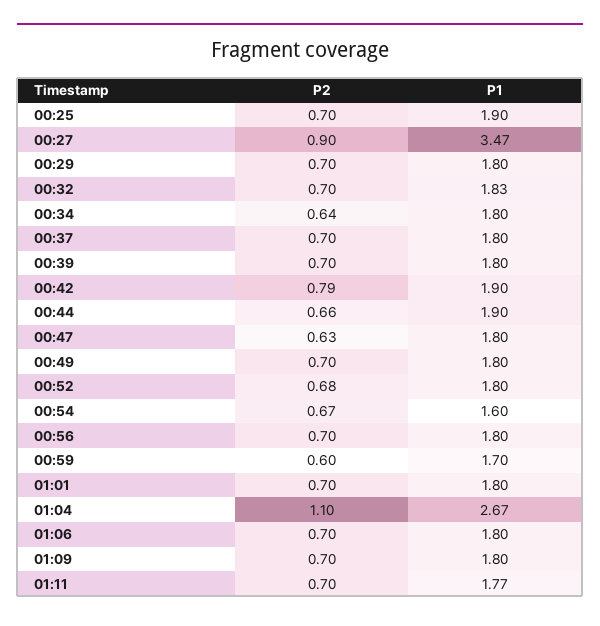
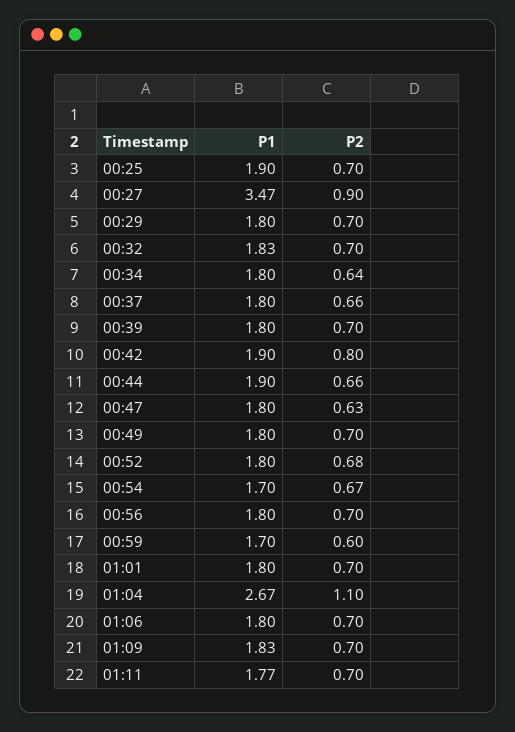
  {
    "P2": {
      "00:25": 0.7,
      "00:27": 0.9,
      "00:29": 0.7,
      "00:32": 0.7,
      "00:34": 0.64,
-     "00:37": 0.7,
+     "00:37": 0.66,
      "00:39": 0.7,
-     "00:42": 0.79,
+     "00:42": 0.8,
      "00:44": 0.66,
      "00:47": 0.63,
      "00:49": 0.7,
      "00:52": 0.68,
      "00:54": 0.67,
      "00:56": 0.7,
      "00:59": 0.6,
      "01:01": 0.7,
      "01:04": 1.1,
      "01:06": 0.7,
      "01:09": 0.7,
      "01:11": 0.7
    },
    "P1": {
      "00:25": 1.9,
      "00:27": 3.47,
      "00:29": 1.8,
      "00:32": 1.83,
      "00:34": 1.8,
      "00:37": 1.8,
      "00:39": 1.8,
      "00:42": 1.9,
      "00:44": 1.9,
      "00:47": 1.8,
      "00:49": 1.8,
      "00:52": 1.8,
-     "00:54": 1.6,
+     "00:54": 1.7,
      "00:56": 1.8,
      "00:59": 1.7,
      "01:01": 1.8,
      "01:04": 2.67,
      "01:06": 1.8,
-     "01:09": 1.8,
+     "01:09": 1.83,
      "01:11": 1.77
    }
  }

